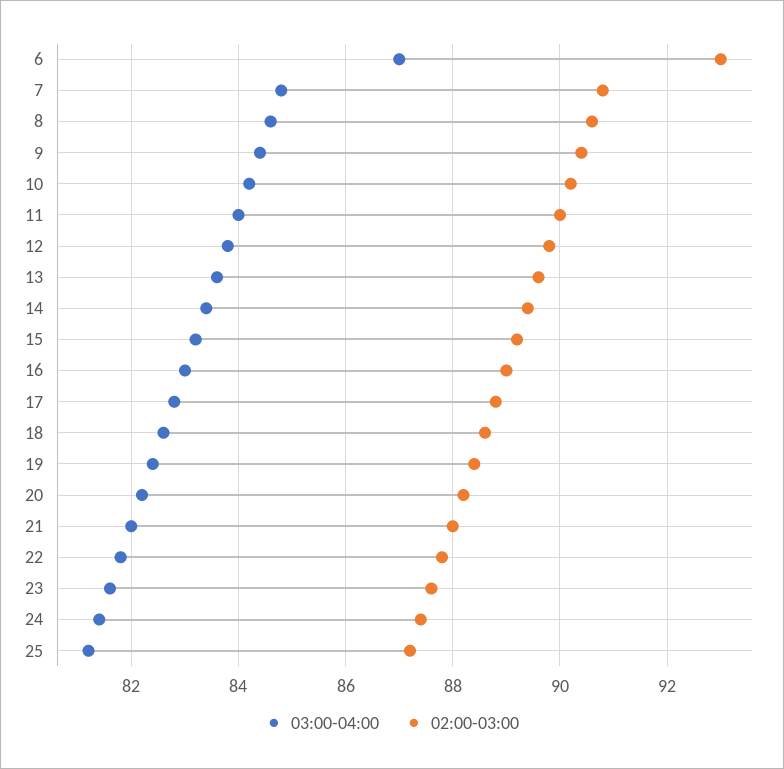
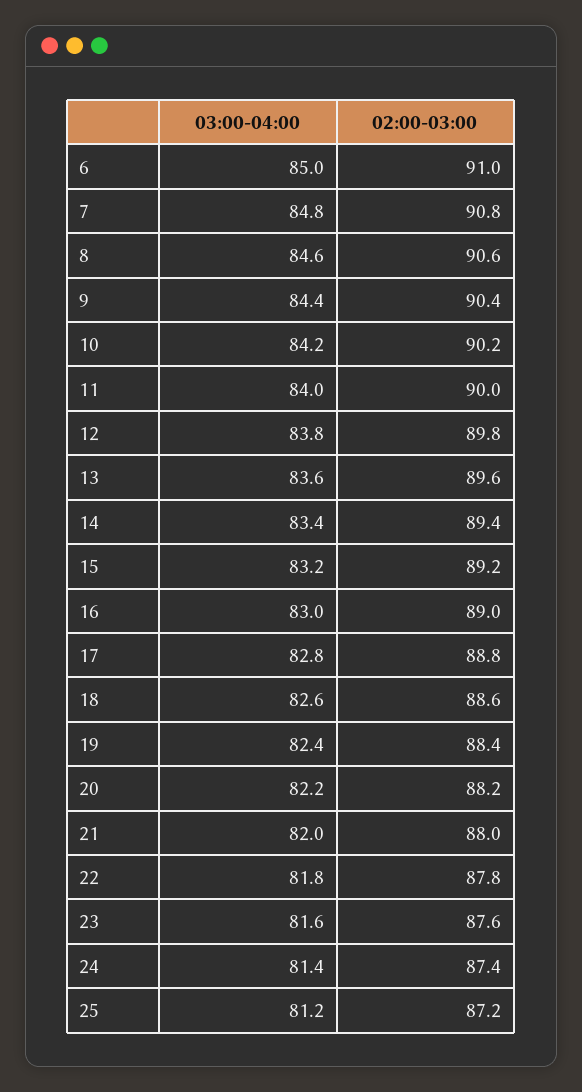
  {
    "03:00-04:00": {
-     "6": 87,
+     "6": 85,
      "7": 84.8,
      "8": 84.6,
      "9": 84.4,
      "10": 84.2,
      "11": 84,
      "12": 83.8,
      "13": 83.6,
      "14": 83.4,
      "15": 83.2,
      "16": 83,
      "17": 82.8,
      "18": 82.6,
      "19": 82.4,
      "20": 82.2,
      "21": 82,
      "22": 81.8,
      "23": 81.6,
      "24": 81.4,
      "25": 81.2
    },
    "02:00-03:00": {
-     "6": 93,
+     "6": 91,
      "7": 90.8,
      "8": 90.6,
      "9": 90.4,
      "10": 90.2,
      "11": 90,
      "12": 89.8,
      "13": 89.6,
      "14": 89.4,
      "15": 89.2,
      "16": 89,
      "17": 88.8,
      "18": 88.6,
      "19": 88.4,
      "20": 88.2,
      "21": 88,
      "22": 87.8,
      "23": 87.6,
      "24": 87.4,
      "25": 87.2
    }
  }

